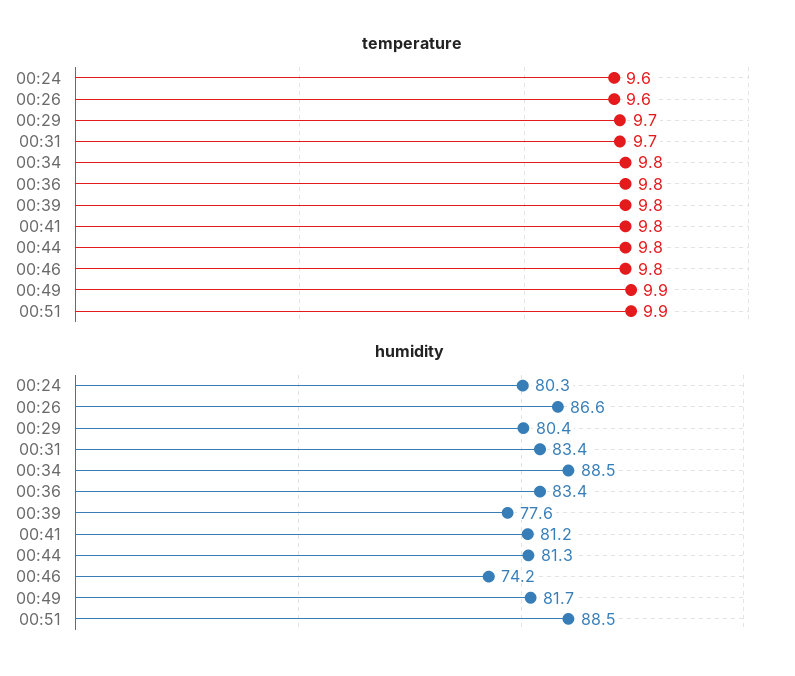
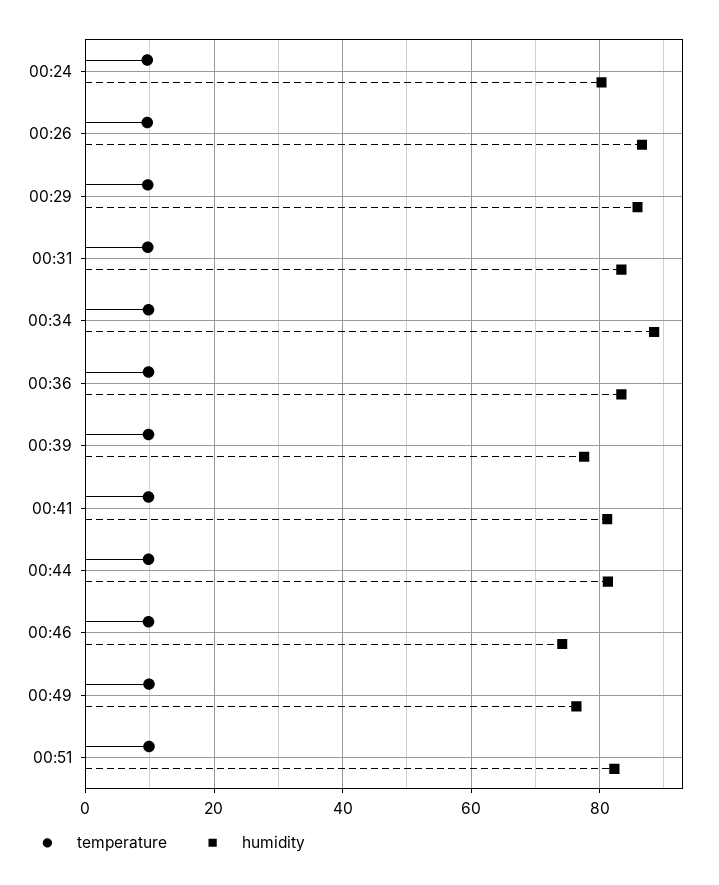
  {
    "temperature": {
      "00:24": 9.6,
      "00:26": 9.6,
      "00:29": 9.7,
      "00:31": 9.7,
      "00:34": 9.8,
      "00:36": 9.8,
      "00:39": 9.8,
      "00:41": 9.8,
      "00:44": 9.8,
      "00:46": 9.8,
      "00:49": 9.9,
      "00:51": 9.9
    },
    "humidity": {
      "00:24": 80.3,
      "00:26": 86.6,
-     "00:29": 80.4,
+     "00:29": 86,
      "00:31": 83.4,
      "00:34": 88.5,
      "00:36": 83.4,
      "00:39": 77.6,
      "00:41": 81.2,
      "00:44": 81.3,
      "00:46": 74.2,
-     "00:49": 81.7,
+     "00:49": 76,
-     "00:51": 88.5
+     "00:51": 82
    }
  }

